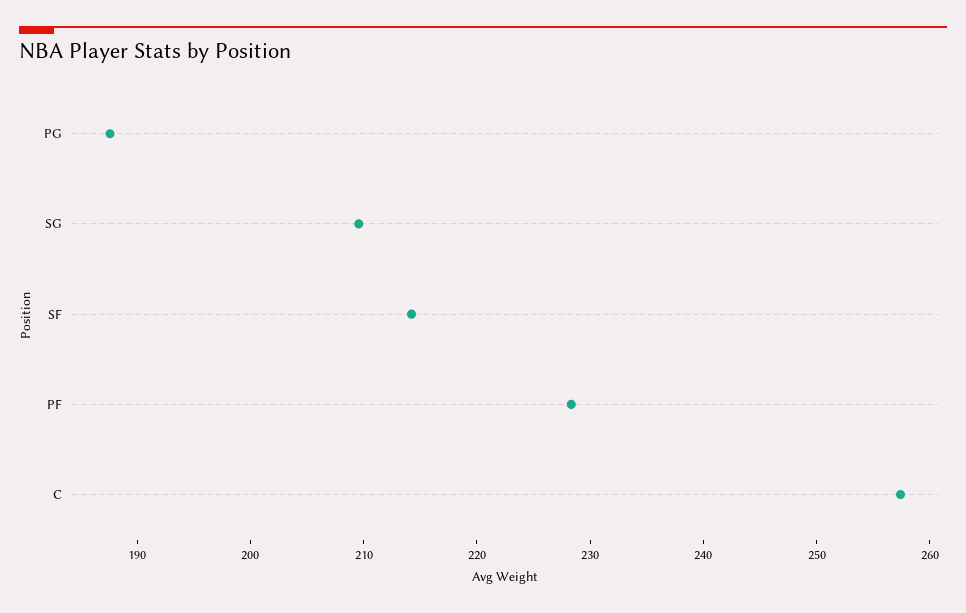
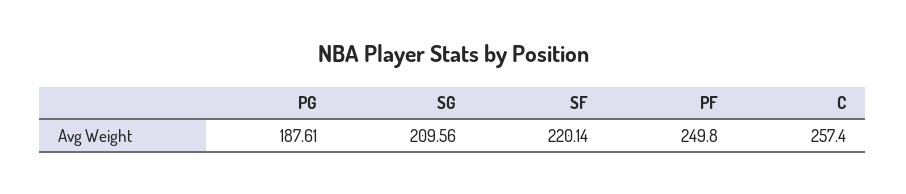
  {
    "PG": 187.61,
    "SG": 209.56,
-   "SF": 214,
+   "SF": 220.14,
-   "PF": 228,
+   "PF": 249.8,
    "C": 257.4
  }

